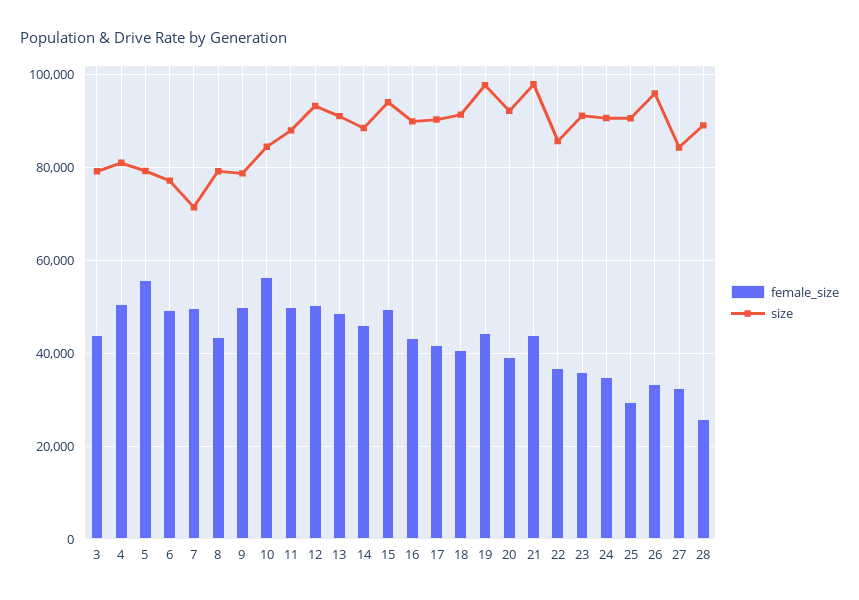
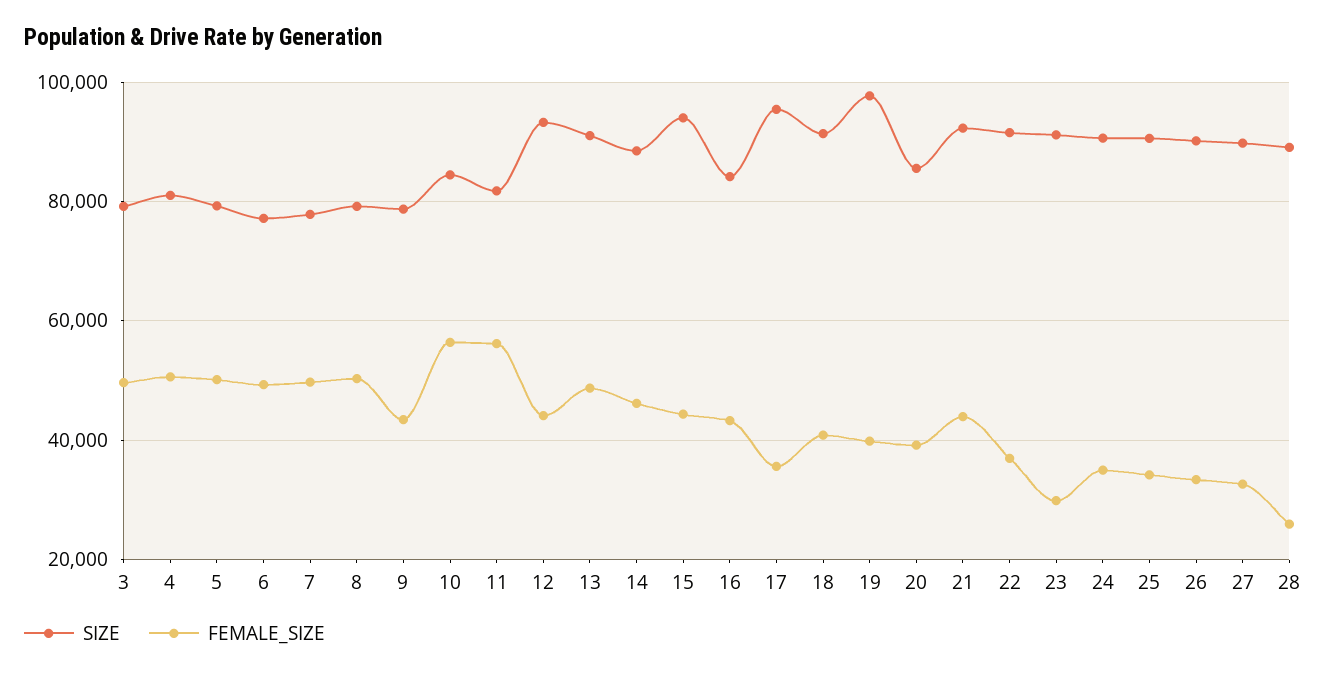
  {
    "female_size": {
-     "3": 44000,
+     "3": 50000,
      "4": 50000,
-     "5": 56000,
+     "5": 50000,
      "6": 50000,
      "7": 50000,
-     "8": 44000,
+     "8": 50000,
-     "9": 50000,
+     "9": 44000,
      "10": 56000,
-     "11": 50000,
+     "11": 56000,
-     "12": 50000,
+     "12": 44000,
      "13": 48000,
      "14": 46000,
-     "15": 50000,
+     "15": 44000,
      "16": 44000,
-     "17": 42000,
+     "17": 36000,
      "18": 40000,
-     "19": 44000,
+     "19": 40000,
      "20": 40000,
      "21": 44000,
      "22": 36000,
-     "23": 36000,
+     "23": 30000,
      "24": 34000,
-     "25": 30000,
+     "25": 34000,
      "26": 34000,
      "27": 32000,
      "28": 26000
    },
    "size": {
      "3": 80000,
      "4": 82000,
      "5": 80000,
      "6": 78000,
-     "7": 72000,
+     "7": 78000,
      "8": 80000,
      "9": 78000,
      "10": 84000,
-     "11": 88000,
+     "11": 82000,
      "12": 94000,
      "13": 92000,
      "14": 88000,
      "15": 94000,
-     "16": 90000,
+     "16": 84000,
-     "17": 90000,
+     "17": 96000,
      "18": 92000,
      "19": 98000,
-     "20": 92000,
+     "20": 86000,
-     "21": 98000,
+     "21": 92000,
-     "22": 86000,
+     "22": 92000,
      "23": 92000,
      "24": 90000,
      "25": 90000,
-     "26": 96000,
+     "26": 90000,
-     "27": 84000,
+     "27": 90000,
      "28": 90000
    }
  }

